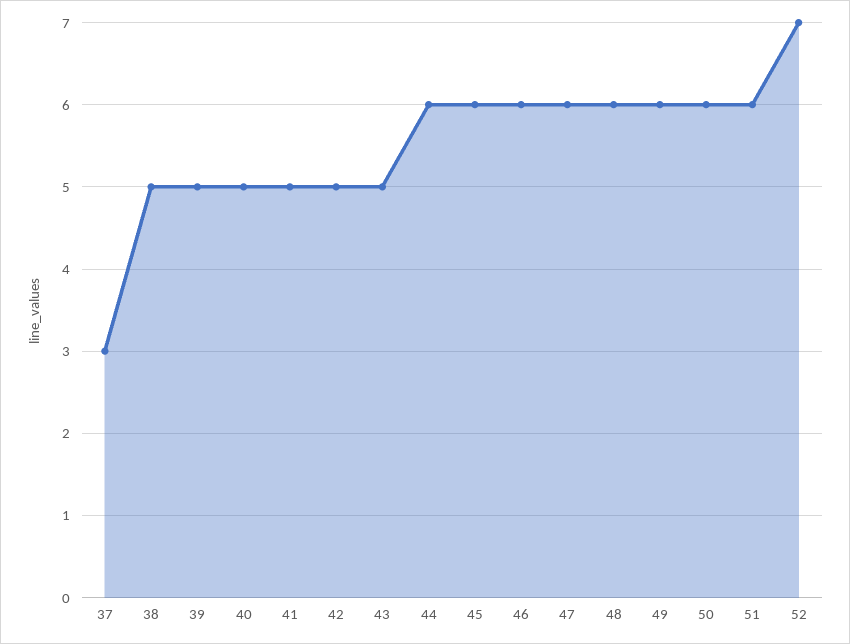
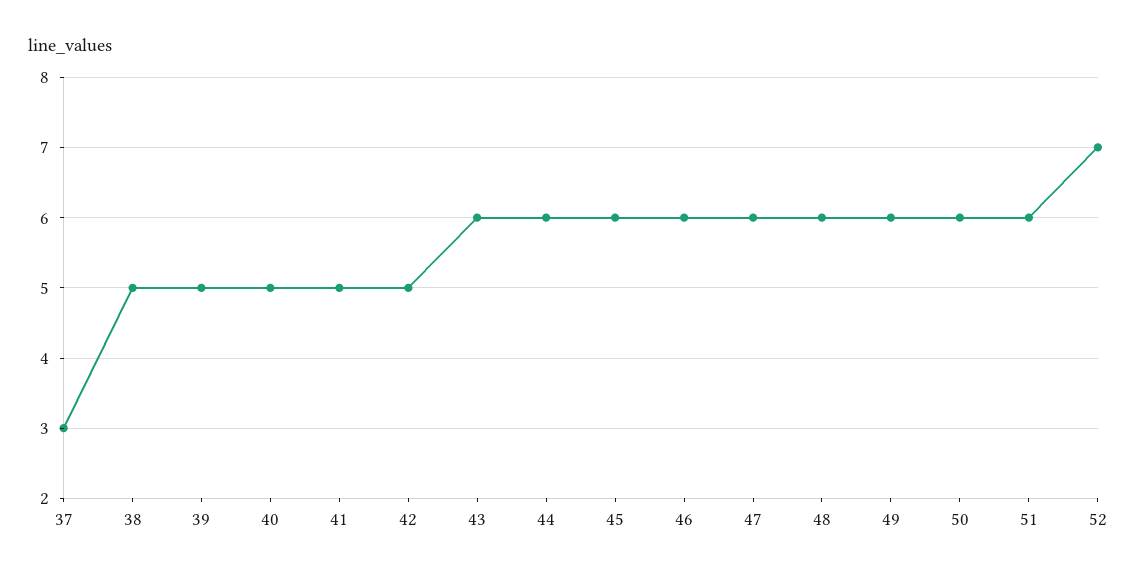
  {
    "37": 3,
    "38": 5,
    "39": 5,
    "40": 5,
    "41": 5,
    "42": 5,
-   "43": 5,
+   "43": 6,
    "44": 6,
    "45": 6,
    "46": 6,
    "47": 6,
    "48": 6,
    "49": 6,
    "50": 6,
    "51": 6,
    "52": 7
  }

